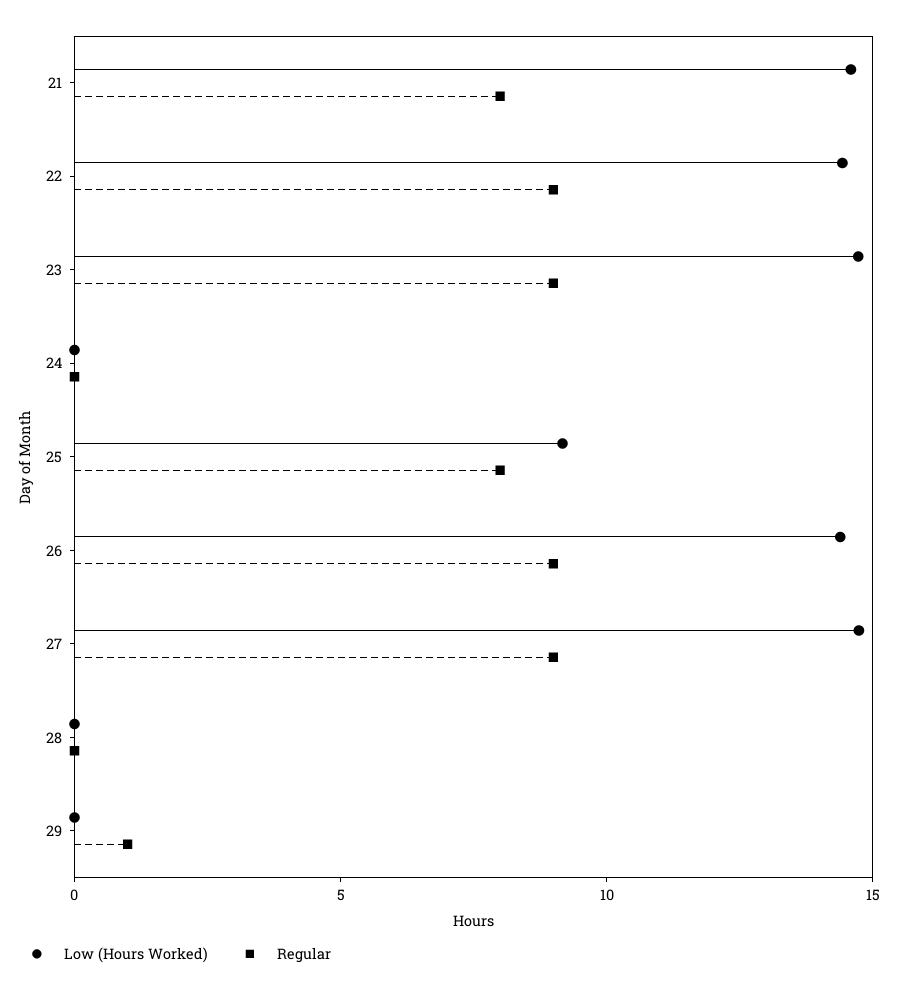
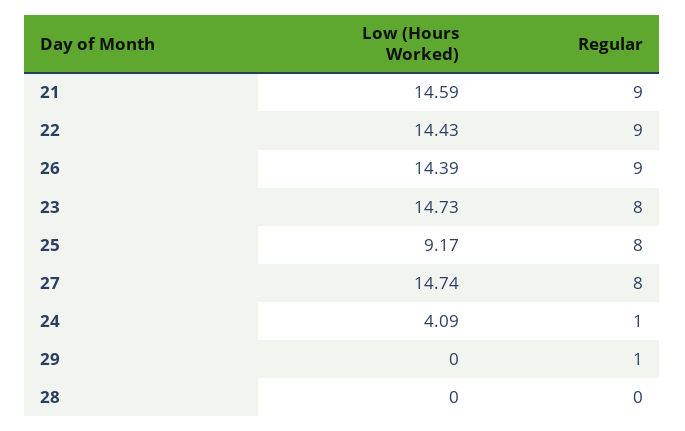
  {
    "Low (Hours Worked)": {
      "21": 14.59,
      "22": 14.43,
      "23": 14.73,
-     "24": 0,
+     "24": 4.09,
      "25": 9.17,
      "26": 14.39,
      "27": 14.74,
      "28": 0,
      "29": 0
    },
    "Regular": {
-     "21": 8,
+     "21": 9,
      "22": 9,
-     "23": 9,
+     "23": 8,
-     "24": 0,
+     "24": 1,
      "25": 8,
      "26": 9,
-     "27": 9,
+     "27": 8,
      "28": 0,
      "29": 1
    }
  }

